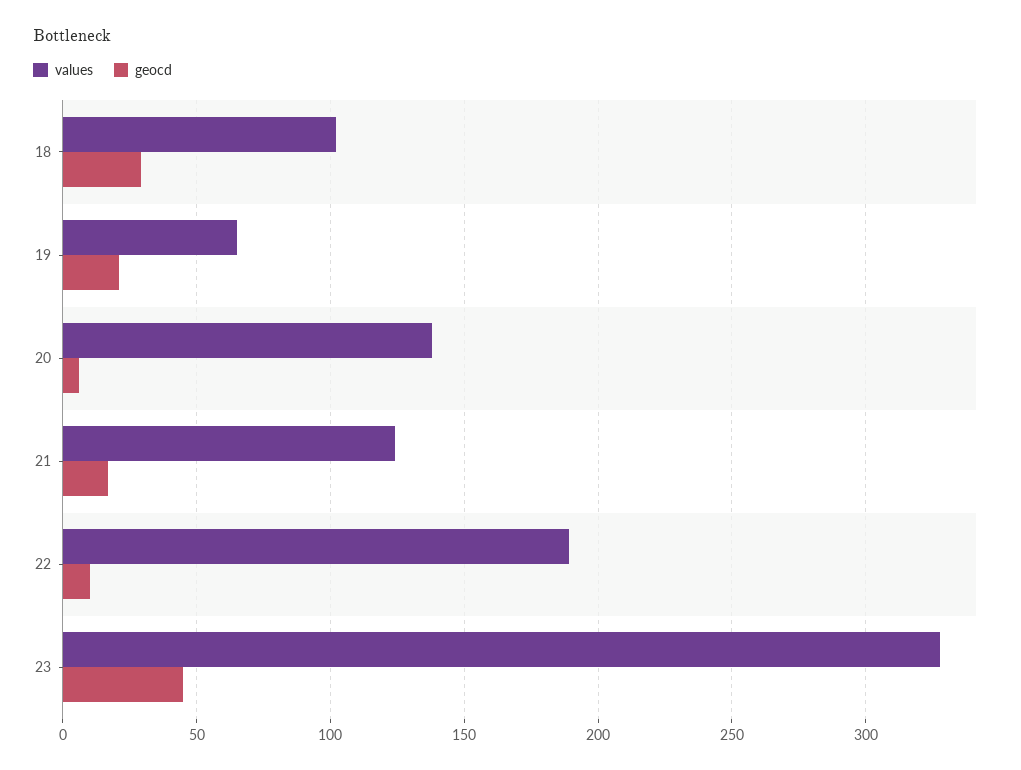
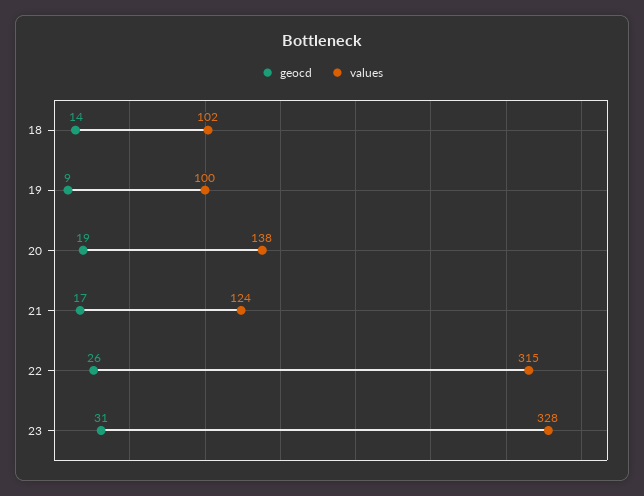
  {
    "values": {
      "18": 102,
-     "19": 65,
+     "19": 100,
      "20": 138,
      "21": 124,
-     "22": 190,
+     "22": 315,
      "23": 328
    },
    "geocd": {
-     "18": 30,
+     "18": 14,
-     "19": 20,
+     "19": 9,
-     "20": 5,
+     "20": 19,
      "21": 17,
-     "22": 10,
+     "22": 26,
-     "23": 45
+     "23": 31
    }
  }

